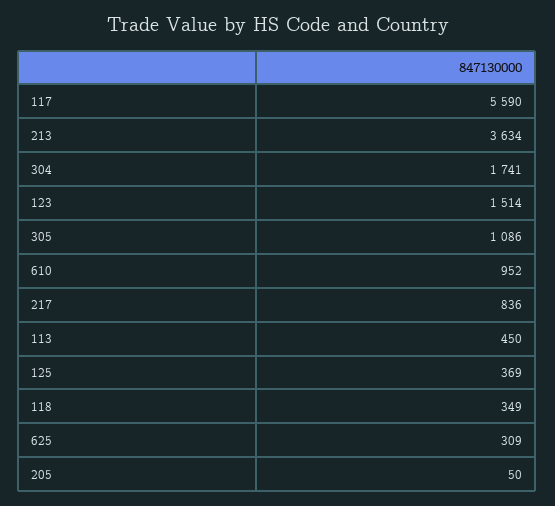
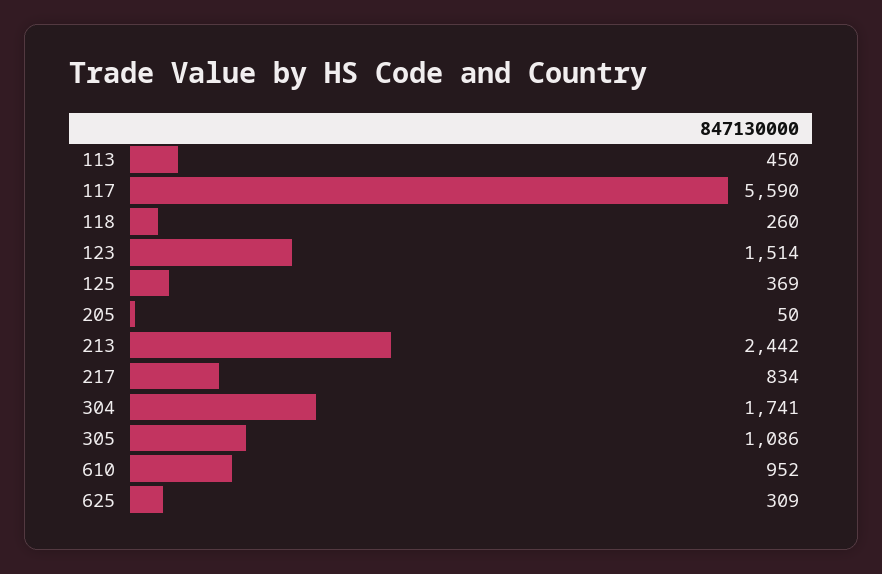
  {
    "117": 5590,
-   "213": 3634,
+   "213": 2442,
    "304": 1741,
    "123": 1514,
    "305": 1086,
    "610": 952,
-   "217": 836,
+   "217": 834,
    "113": 450,
    "125": 369,
-   "118": 349,
+   "118": 260,
    "625": 309,
    "205": 50
  }

